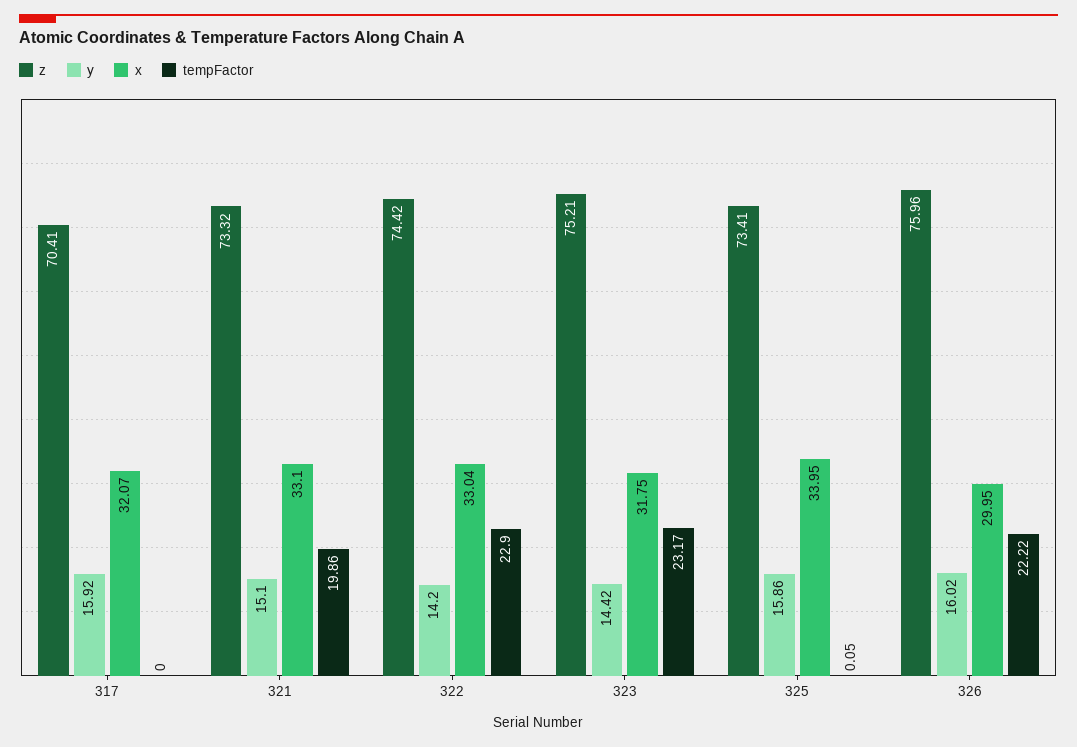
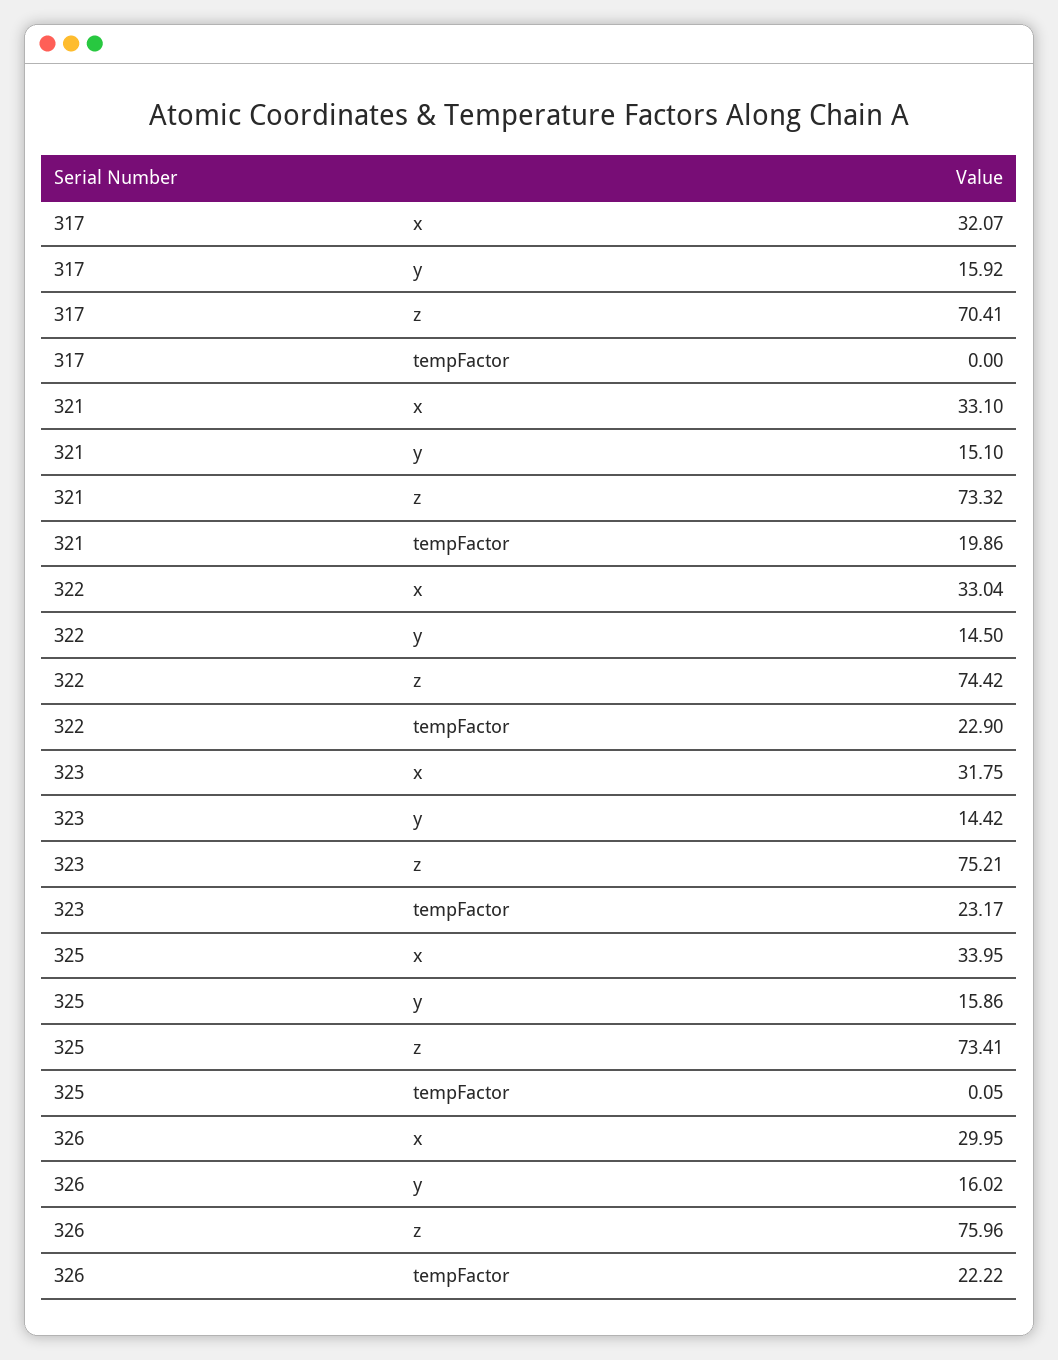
  {
    "z": {
      "317": 70.41,
      "321": 73.32,
      "322": 74.42,
      "323": 75.21,
      "325": 73.41,
      "326": 75.96
    },
    "y": {
      "317": 15.92,
      "321": 15.1,
-     "322": 14.2,
+     "322": 14.5,
      "323": 14.42,
      "325": 15.86,
      "326": 16.02
    },
    "x": {
      "317": 32.07,
      "321": 33.1,
      "322": 33.04,
      "323": 31.75,
      "325": 33.95,
      "326": 29.95
    },
    "tempFactor": {
      "317": 0,
      "321": 19.86,
      "322": 22.9,
      "323": 23.17,
      "325": 0.05,
      "326": 22.22
    }
  }

